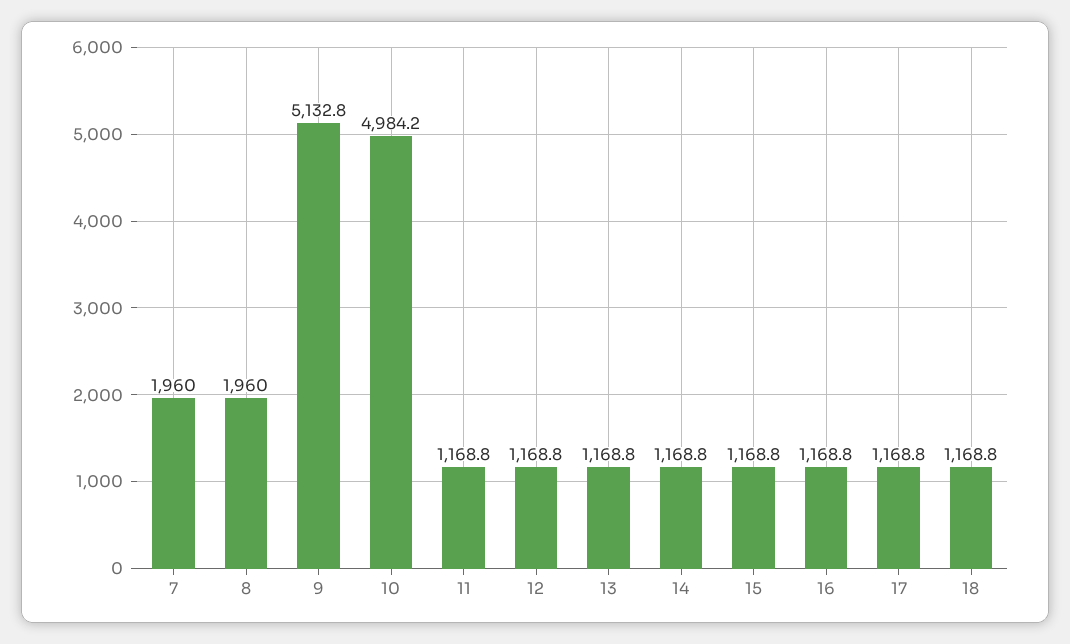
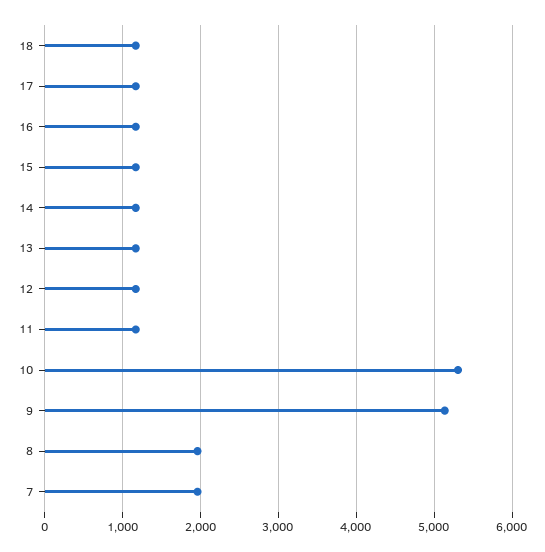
  {
    "7": 1960,
    "8": 1960,
    "9": 5132.8,
-   "10": 4984.2,
+   "10": 5300,
    "11": 1168.8,
    "12": 1168.8,
    "13": 1168.8,
    "14": 1168.8,
    "15": 1168.8,
    "16": 1168.8,
    "17": 1168.8,
    "18": 1168.8
  }

